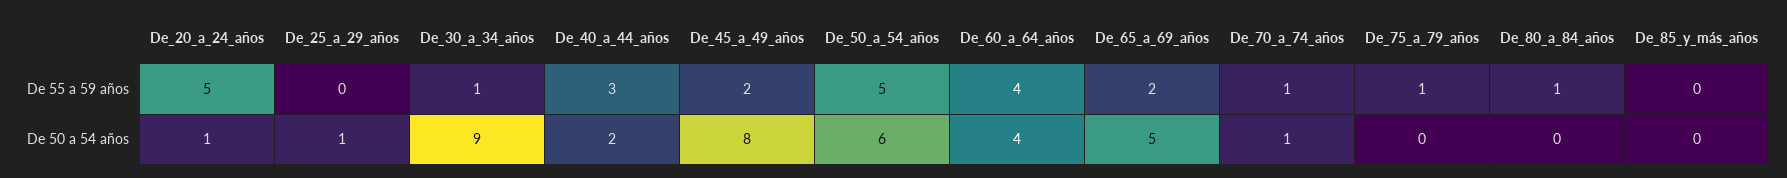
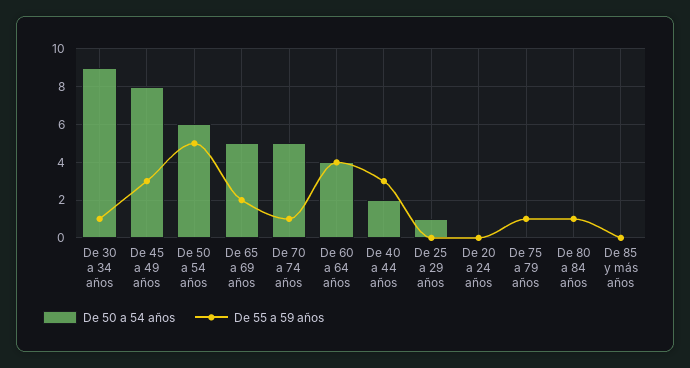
  {
    "De 55 a 59 años": {
-     "De_20_a_24_años": 5,
+     "De_20_a_24_años": 0,
      "De_25_a_29_años": 0,
      "De_30_a_34_años": 1,
      "De_40_a_44_años": 3,
-     "De_45_a_49_años": 2,
+     "De_45_a_49_años": 3,
      "De_50_a_54_años": 5,
      "De_60_a_64_años": 4,
      "De_65_a_69_años": 2,
      "De_70_a_74_años": 1,
      "De_75_a_79_años": 1,
      "De_80_a_84_años": 1,
      "De_85_y_más_años": 0
    },
    "De 50 a 54 años": {
-     "De_20_a_24_años": 1,
+     "De_20_a_24_años": 0,
      "De_25_a_29_años": 1,
      "De_30_a_34_años": 9,
      "De_40_a_44_años": 2,
      "De_45_a_49_años": 8,
      "De_50_a_54_años": 6,
      "De_60_a_64_años": 4,
      "De_65_a_69_años": 5,
-     "De_70_a_74_años": 1,
+     "De_70_a_74_años": 5,
      "De_75_a_79_años": 0,
      "De_80_a_84_años": 0,
      "De_85_y_más_años": 0
    }
  }

